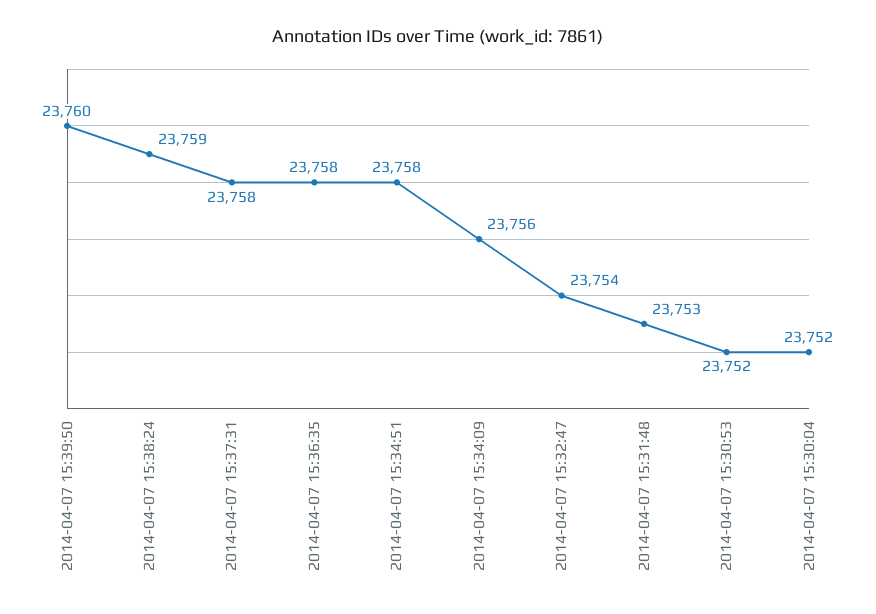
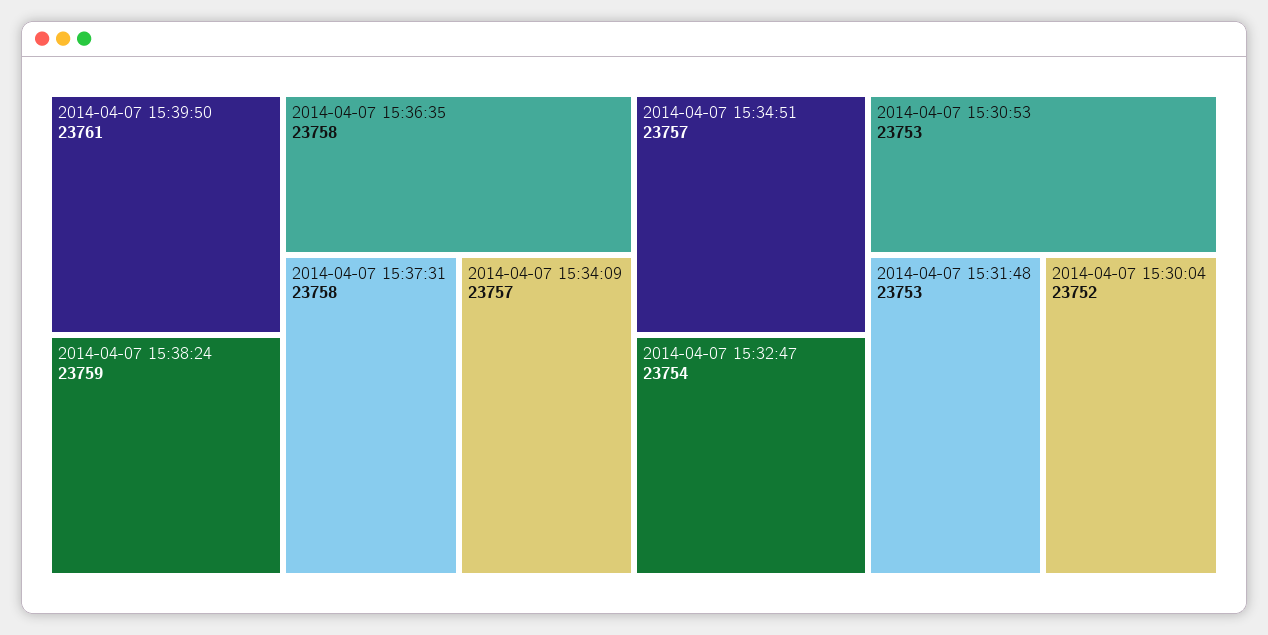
  {
-   "2014-04-07 15:39:50": 23760,
+   "2014-04-07 15:39:50": 23761,
    "2014-04-07 15:38:24": 23759,
    "2014-04-07 15:37:31": 23758,
    "2014-04-07 15:36:35": 23758,
-   "2014-04-07 15:34:51": 23758,
+   "2014-04-07 15:34:51": 23757,
-   "2014-04-07 15:34:09": 23756,
+   "2014-04-07 15:34:09": 23757,
    "2014-04-07 15:32:47": 23754,
    "2014-04-07 15:31:48": 23753,
-   "2014-04-07 15:30:53": 23752,
+   "2014-04-07 15:30:53": 23753,
    "2014-04-07 15:30:04": 23752
  }

